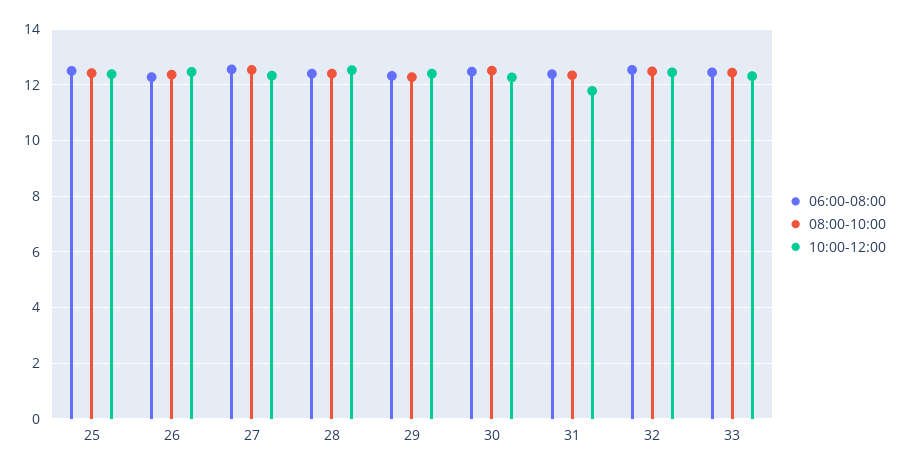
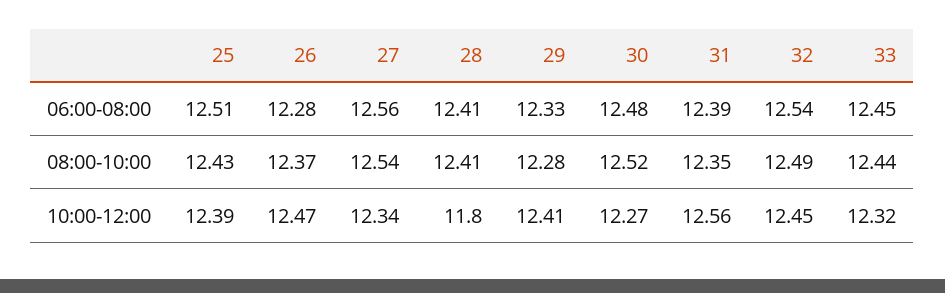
  {
    "06:00-08:00": {
      "25": 12.51,
      "26": 12.28,
      "27": 12.56,
      "28": 12.41,
      "29": 12.33,
      "30": 12.48,
      "31": 12.39,
      "32": 12.54,
      "33": 12.45
    },
    "08:00-10:00": {
      "25": 12.43,
      "26": 12.37,
      "27": 12.54,
      "28": 12.41,
      "29": 12.28,
      "30": 12.52,
      "31": 12.35,
      "32": 12.49,
      "33": 12.44
    },
    "10:00-12:00": {
      "25": 12.39,
      "26": 12.47,
      "27": 12.34,
-     "28": 12.5,
+     "28": 11.8,
      "29": 12.41,
      "30": 12.27,
-     "31": 11.75,
+     "31": 12.56,
      "32": 12.45,
      "33": 12.32
    }
  }

